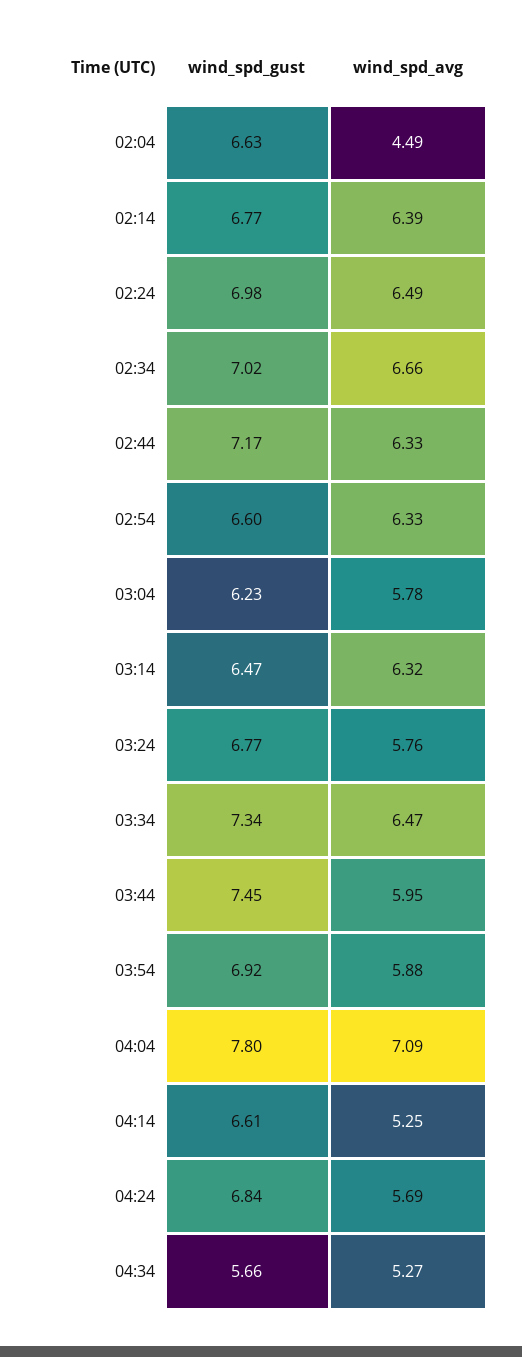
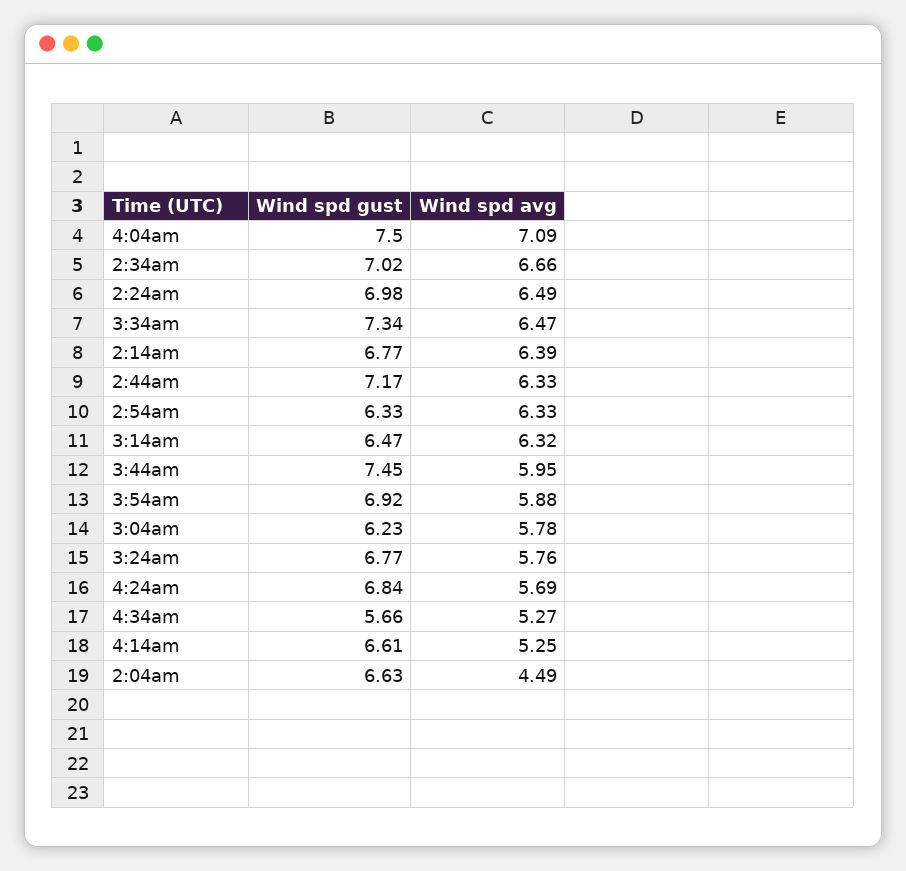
  {
    "wind_spd_gust": {
      "02:04": 6.63,
      "02:14": 6.77,
      "02:24": 6.98,
      "02:34": 7.02,
      "02:44": 7.17,
-     "02:54": 6.6,
+     "02:54": 6.33,
      "03:04": 6.23,
      "03:14": 6.47,
      "03:24": 6.77,
      "03:34": 7.34,
      "03:44": 7.45,
      "03:54": 6.92,
-     "04:04": 7.8,
+     "04:04": 7.5,
      "04:14": 6.61,
      "04:24": 6.84,
      "04:34": 5.66
    },
    "wind_spd_avg": {
      "02:04": 4.49,
      "02:14": 6.39,
      "02:24": 6.49,
      "02:34": 6.66,
      "02:44": 6.33,
      "02:54": 6.33,
      "03:04": 5.78,
      "03:14": 6.32,
      "03:24": 5.76,
      "03:34": 6.47,
      "03:44": 5.95,
      "03:54": 5.88,
      "04:04": 7.09,
      "04:14": 5.25,
      "04:24": 5.69,
      "04:34": 5.27
    }
  }

